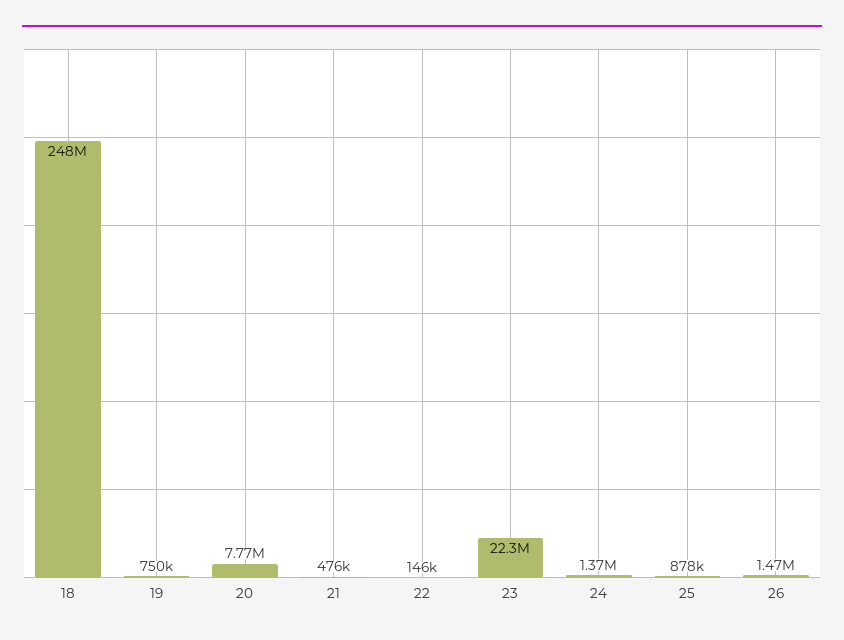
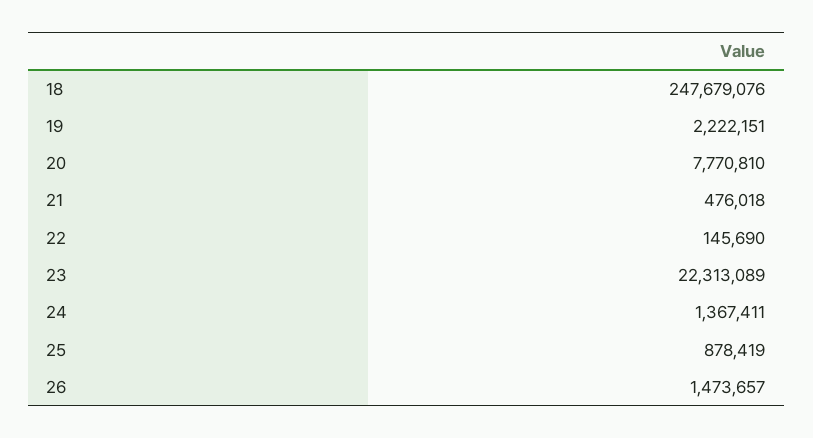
  {
    "18": 247679076,
-   "19": 750000,
+   "19": 2222151,
    "20": 7770810,
    "21": 476018,
    "22": 145690,
    "23": 22313089,
    "24": 1367411,
    "25": 878419,
    "26": 1473657
  }

